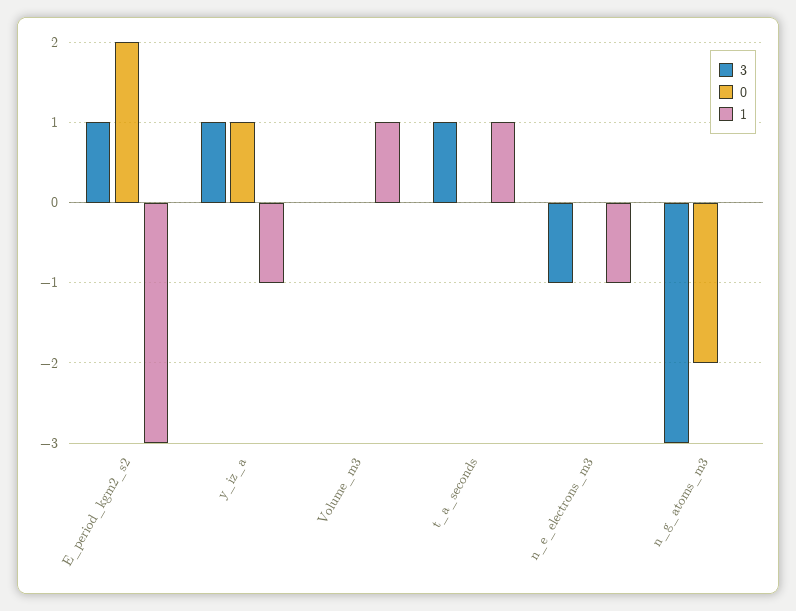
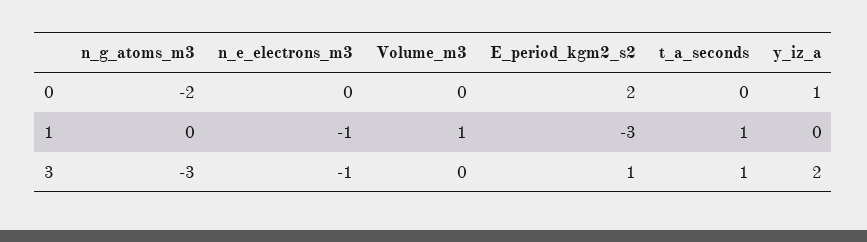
  {
    "3": {
      "E_period_kgm2_s2": 1,
-     "y_iz_a": 1,
+     "y_iz_a": 2,
      "Volume_m3": 0,
      "t_a_seconds": 1,
      "n_e_electrons_m3": -1,
      "n_g_atoms_m3": -3
    },
    "0": {
      "E_period_kgm2_s2": 2,
      "y_iz_a": 1,
      "Volume_m3": 0,
      "t_a_seconds": 0,
      "n_e_electrons_m3": 0,
      "n_g_atoms_m3": -2
    },
    "1": {
      "E_period_kgm2_s2": -3,
-     "y_iz_a": -1,
+     "y_iz_a": 0,
      "Volume_m3": 1,
      "t_a_seconds": 1,
      "n_e_electrons_m3": -1,
      "n_g_atoms_m3": 0
    }
  }

